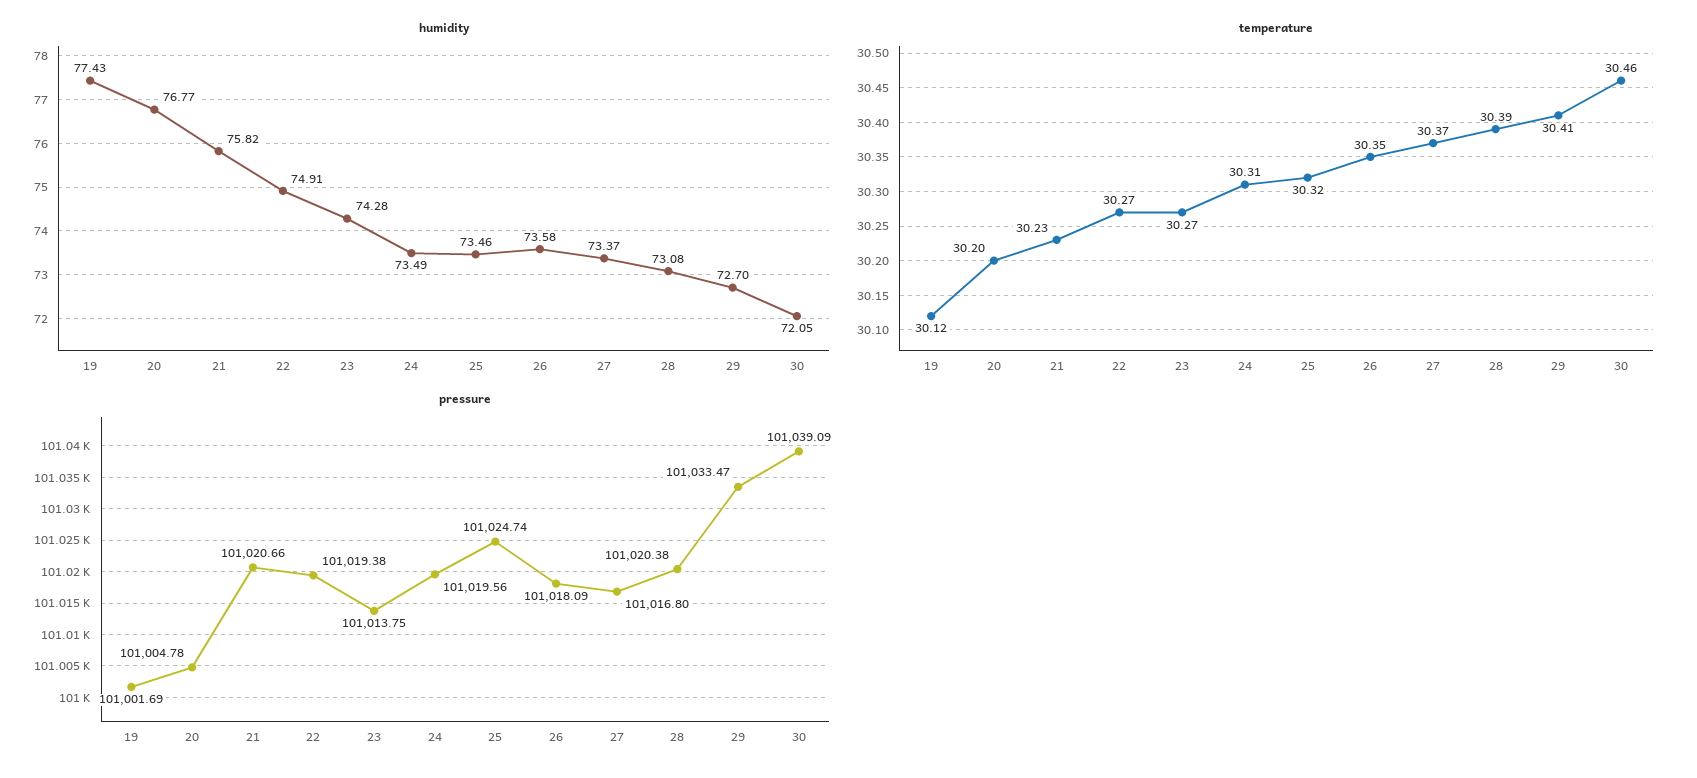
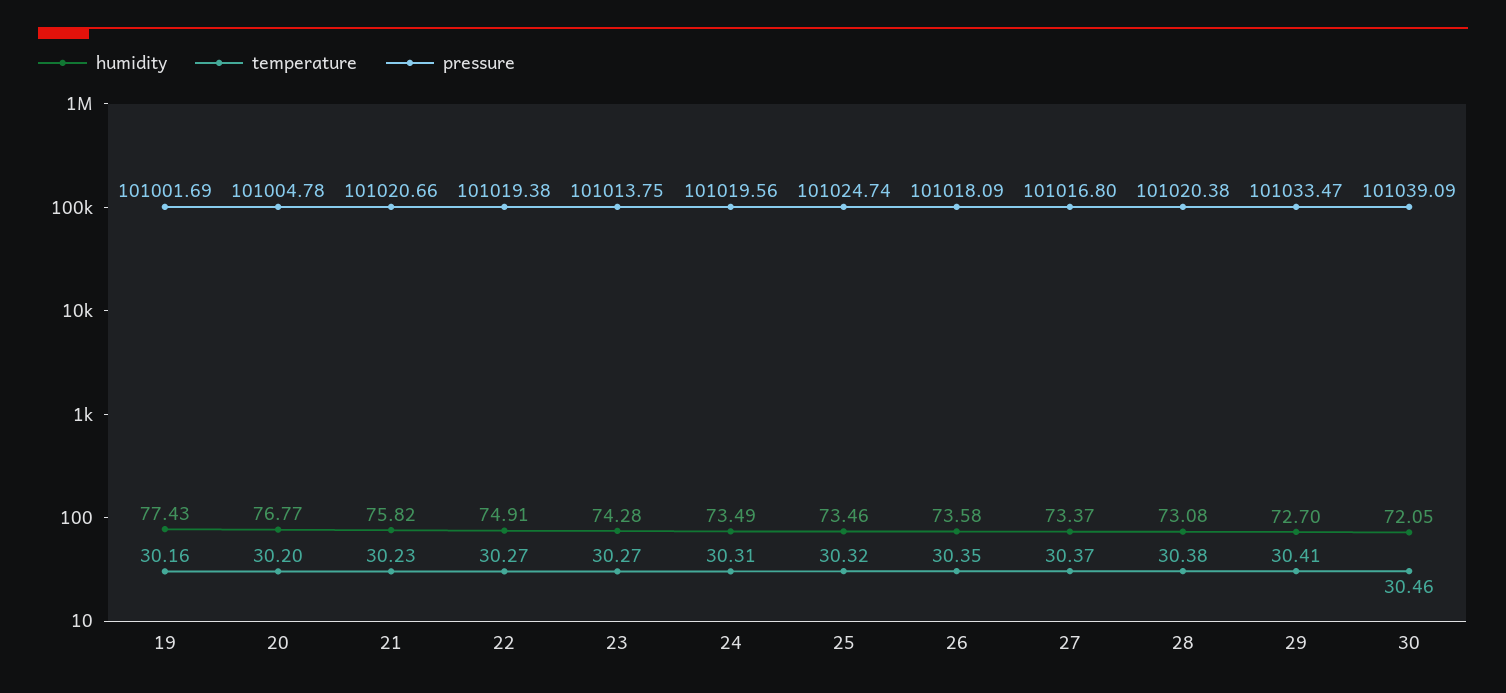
  {
    "humidity": {
      "19": 77.43,
      "20": 76.77,
      "21": 75.82,
      "22": 74.91,
      "23": 74.28,
      "24": 73.49,
      "25": 73.46,
      "26": 73.58,
      "27": 73.37,
      "28": 73.08,
      "29": 72.7,
      "30": 72.05
    },
    "temperature": {
-     "19": 30.12,
+     "19": 30.16,
      "20": 30.2,
      "21": 30.23,
      "22": 30.27,
      "23": 30.27,
      "24": 30.31,
      "25": 30.32,
      "26": 30.35,
      "27": 30.37,
-     "28": 30.39,
+     "28": 30.38,
      "29": 30.41,
      "30": 30.46
    },
    "pressure": {
      "19": 101001.69,
      "20": 101004.78,
      "21": 101020.66,
      "22": 101019.38,
      "23": 101013.75,
      "24": 101019.56,
      "25": 101024.74,
      "26": 101018.09,
      "27": 101016.8,
      "28": 101020.38,
      "29": 101033.47,
      "30": 101039.09
    }
  }

